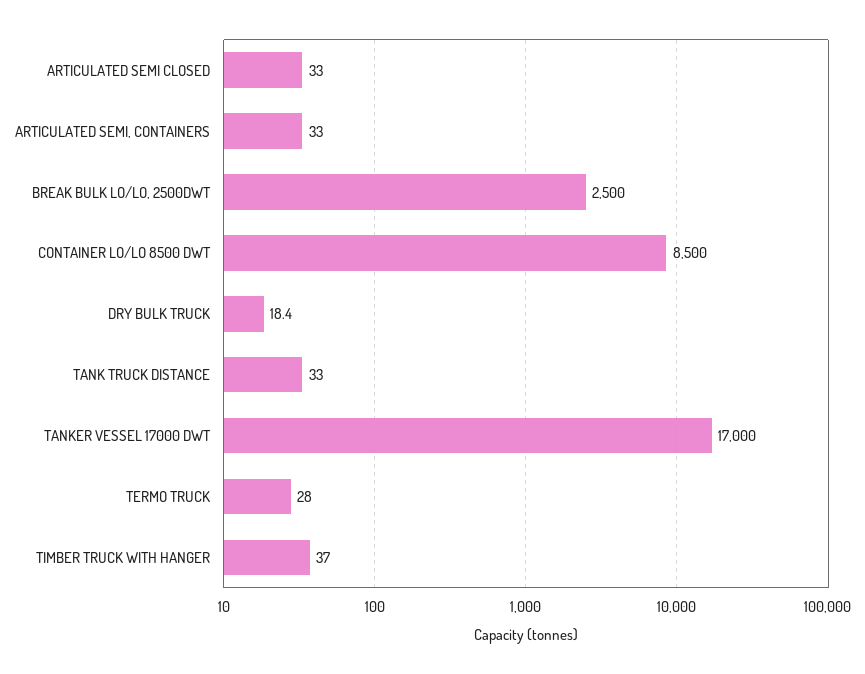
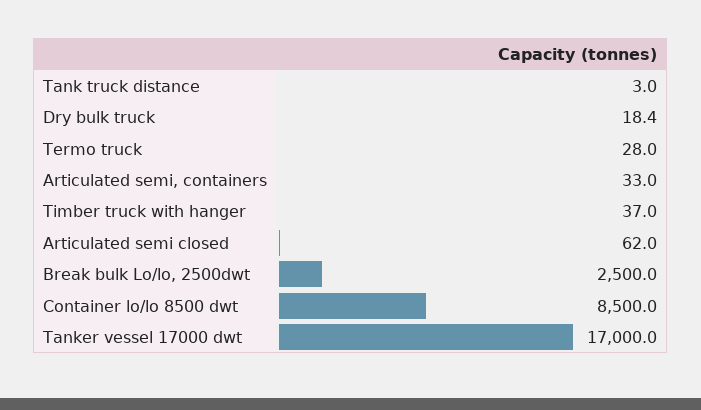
  {
-   "ARTICULATED SEMI CLOSED": 33,
+   "ARTICULATED SEMI CLOSED": 62,
    "ARTICULATED SEMI, CONTAINERS": 33,
    "BREAK BULK LO/LO, 2500DWT": 2500,
    "CONTAINER LO/LO 8500 DWT": 8500,
    "DRY BULK TRUCK": 18.4,
-   "TANK TRUCK DISTANCE": 33,
+   "TANK TRUCK DISTANCE": 3,
    "TANKER VESSEL 17000 DWT": 17000,
    "TERMO TRUCK": 28,
    "TIMBER TRUCK WITH HANGER": 37
  }

